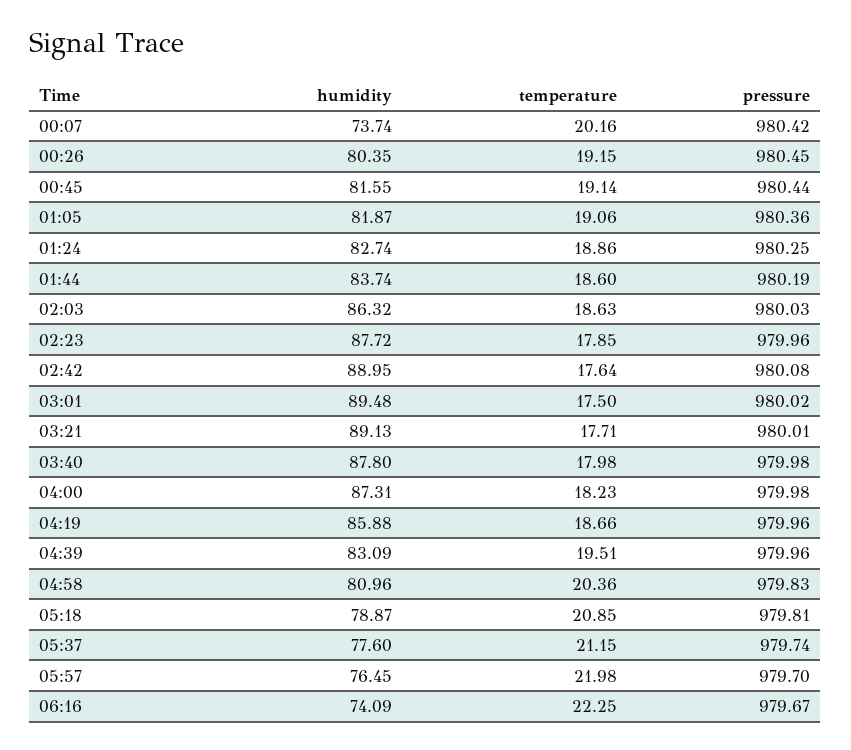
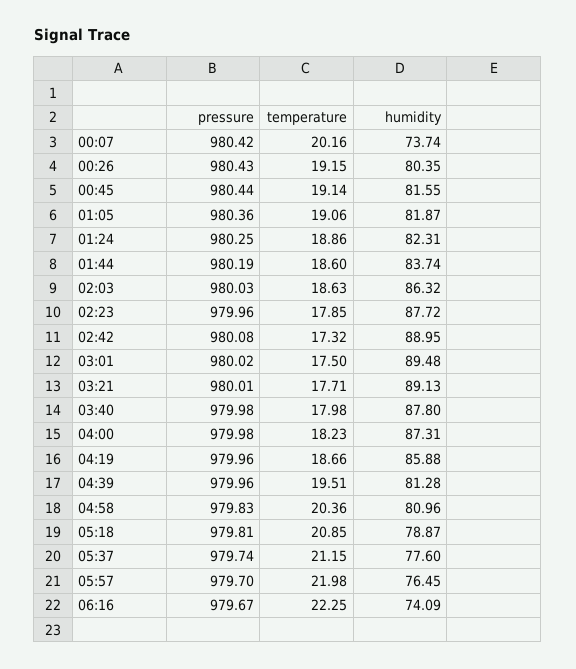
  {
    "humidity": {
      "00:07": 73.74,
      "00:26": 80.35,
      "00:45": 81.55,
      "01:05": 81.87,
-     "01:24": 82.74,
+     "01:24": 82.31,
      "01:44": 83.74,
      "02:03": 86.32,
      "02:23": 87.72,
      "02:42": 88.95,
      "03:01": 89.48,
      "03:21": 89.13,
      "03:40": 87.8,
      "04:00": 87.31,
      "04:19": 85.88,
-     "04:39": 83.09,
+     "04:39": 81.28,
      "04:58": 80.96,
      "05:18": 78.87,
      "05:37": 77.6,
      "05:57": 76.45,
      "06:16": 74.09
    },
    "temperature": {
      "00:07": 20.16,
      "00:26": 19.15,
      "00:45": 19.14,
      "01:05": 19.06,
      "01:24": 18.86,
      "01:44": 18.6,
      "02:03": 18.63,
      "02:23": 17.85,
-     "02:42": 17.64,
+     "02:42": 17.32,
      "03:01": 17.5,
      "03:21": 17.71,
      "03:40": 17.98,
      "04:00": 18.23,
      "04:19": 18.66,
      "04:39": 19.51,
      "04:58": 20.36,
      "05:18": 20.85,
      "05:37": 21.15,
      "05:57": 21.98,
      "06:16": 22.25
    },
    "pressure": {
      "00:07": 980.42,
-     "00:26": 980.45,
+     "00:26": 980.43,
      "00:45": 980.44,
      "01:05": 980.36,
      "01:24": 980.25,
      "01:44": 980.19,
      "02:03": 980.03,
      "02:23": 979.96,
      "02:42": 980.08,
      "03:01": 980.02,
      "03:21": 980.01,
      "03:40": 979.98,
      "04:00": 979.98,
      "04:19": 979.96,
      "04:39": 979.96,
      "04:58": 979.83,
      "05:18": 979.81,
      "05:37": 979.74,
      "05:57": 979.7,
      "06:16": 979.67
    }
  }

